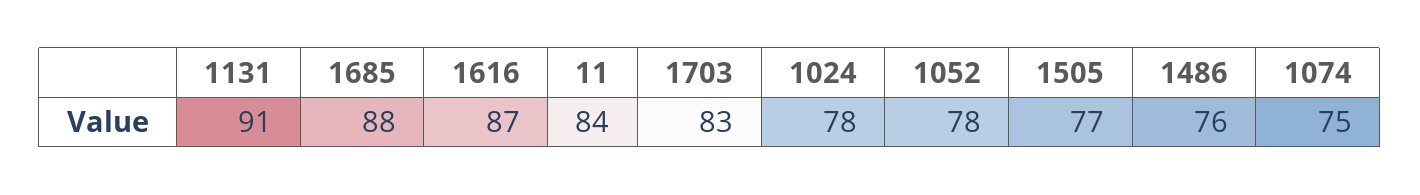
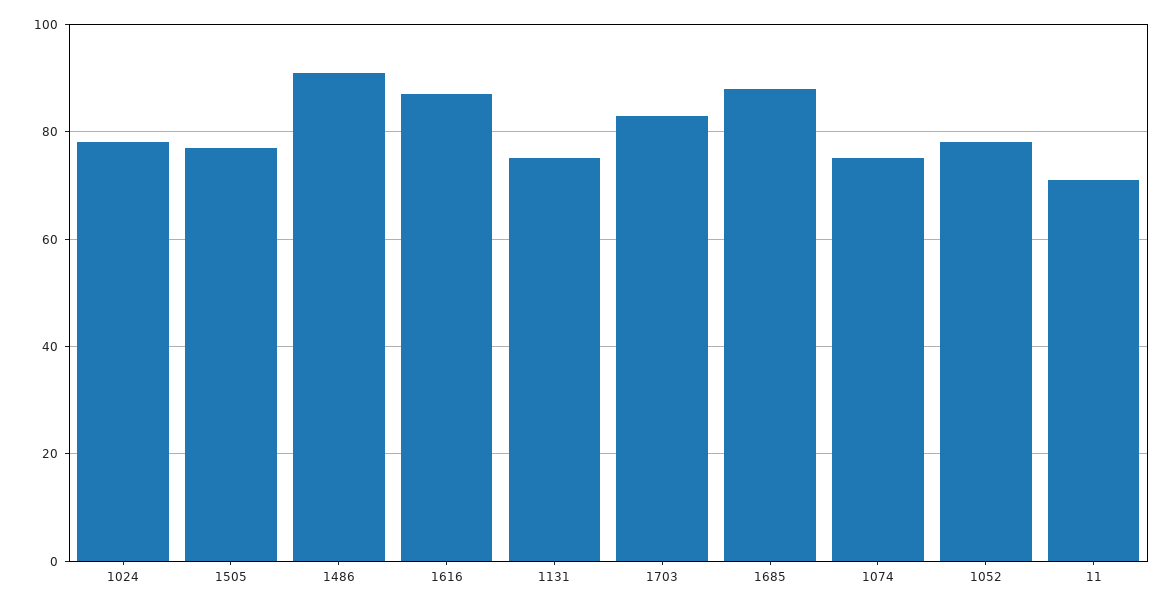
  {
-   "1131": 91,
+   "1131": 75,
    "1685": 88,
    "1616": 87,
-   "11": 84,
+   "11": 70,
    "1703": 83,
    "1024": 78,
    "1052": 78,
    "1505": 77,
-   "1486": 76,
+   "1486": 90,
    "1074": 75
  }

